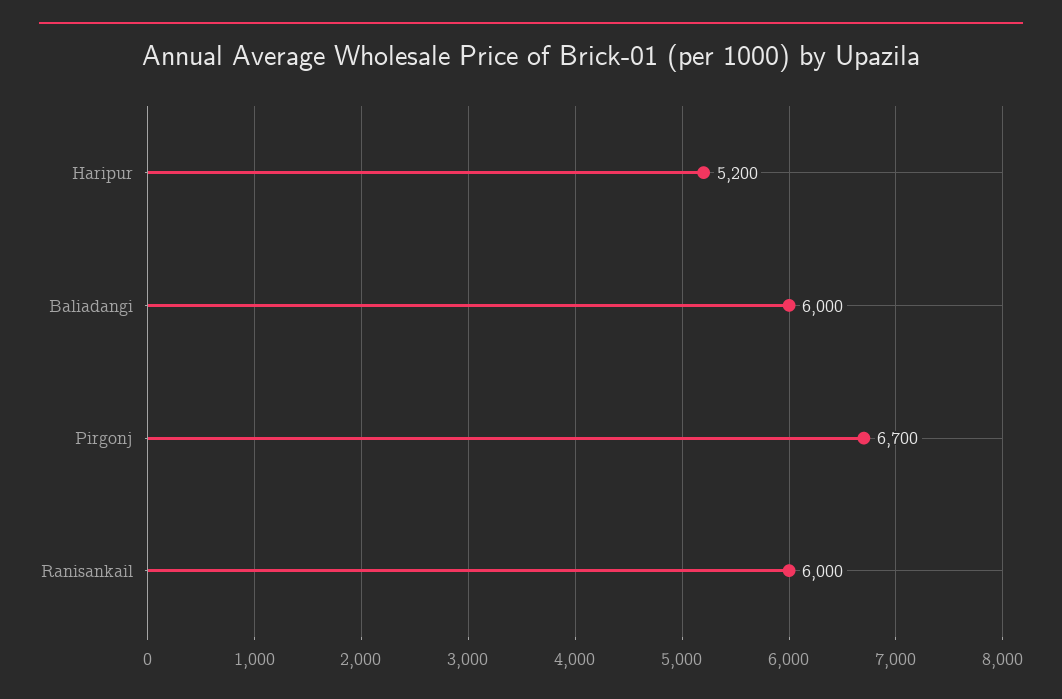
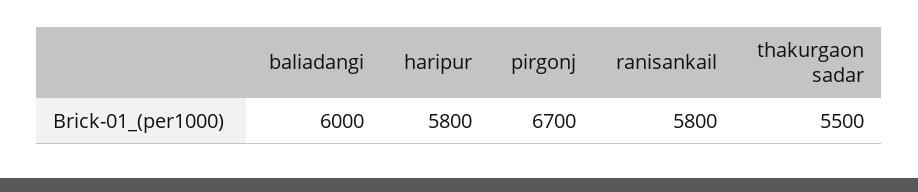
  {
-   "Haripur": 5200,
+   "Haripur": 5800,
    "Baliadangi": 6000,
    "Pirgonj": 6700,
-   "Ranisankail": 6000
+   "Ranisankail": 5800,
+   "thakurgaon sadar": 5500
  }

